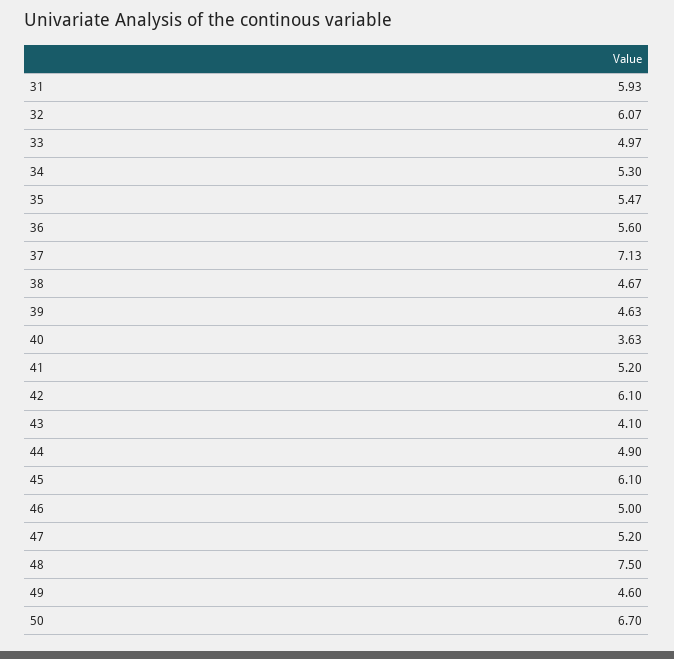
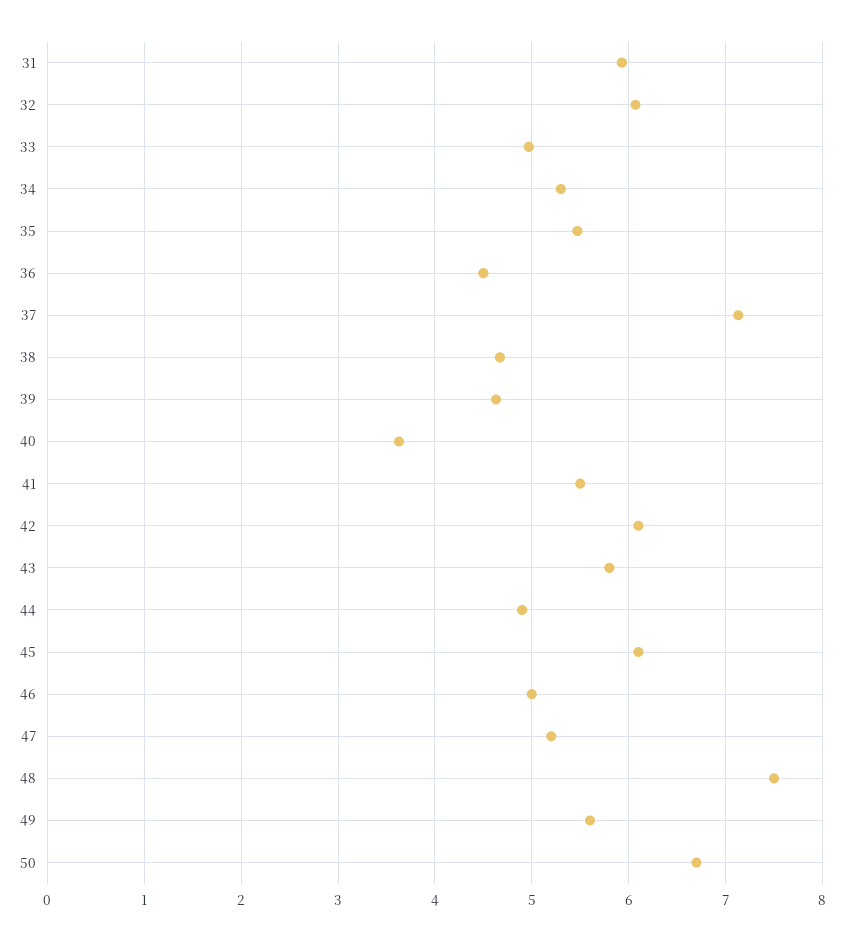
  {
    "31": 5.93,
    "32": 6.07,
    "33": 4.97,
    "34": 5.3,
    "35": 5.47,
-   "36": 5.6,
+   "36": 4.5,
    "37": 7.13,
    "38": 4.67,
    "39": 4.63,
    "40": 3.63,
-   "41": 5.2,
+   "41": 5.5,
    "42": 6.1,
-   "43": 4.1,
+   "43": 5.8,
    "44": 4.9,
    "45": 6.1,
    "46": 5,
    "47": 5.2,
    "48": 7.5,
-   "49": 4.6,
+   "49": 5.6,
    "50": 6.7
  }

